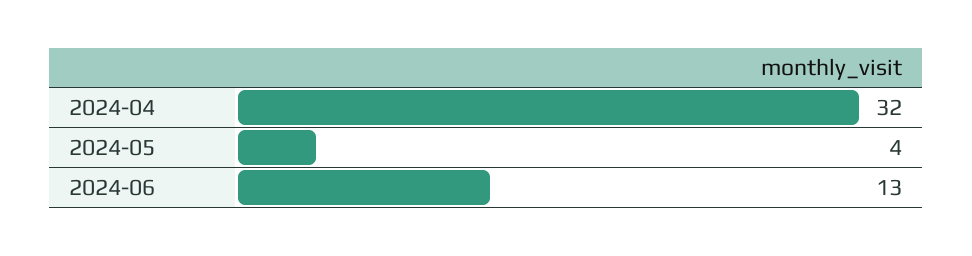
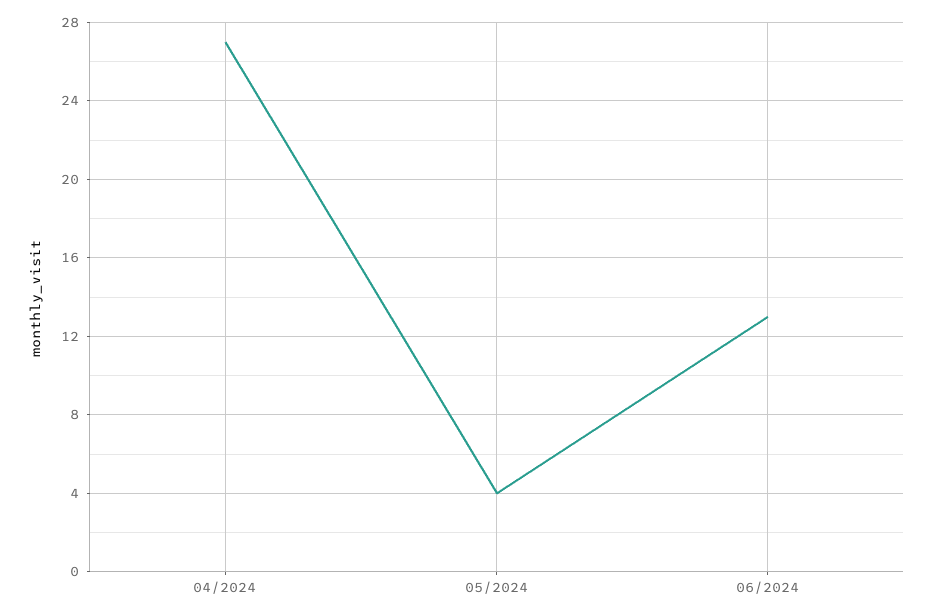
  {
-   "2024-04": 32,
+   "2024-04": 27,
    "2024-05": 4,
    "2024-06": 13
  }

